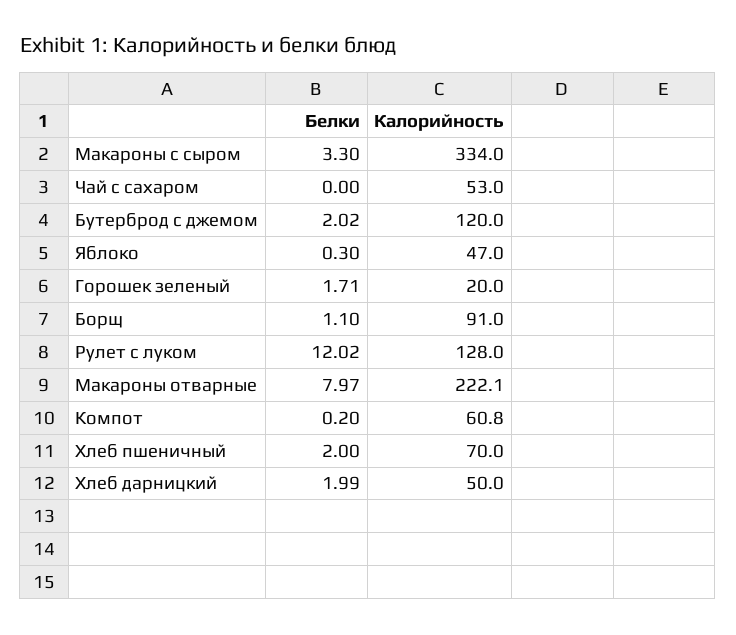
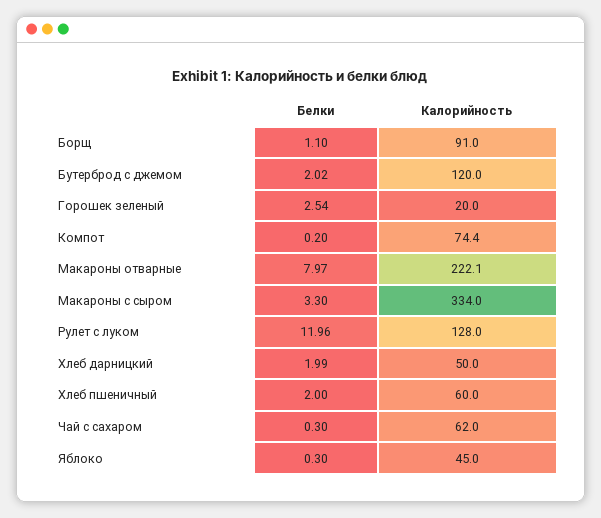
  {
    "Белки": {
      "Макароны с сыром": 3.3,
-     "Чай с сахаром": 0,
+     "Чай с сахаром": 0.3,
      "Бутерброд с джемом": 2.02,
      "Яблоко": 0.3,
-     "Горошек зеленый": 1.71,
+     "Горошек зеленый": 2.54,
      "Борщ": 1.1,
-     "Рулет с луком": 12.02,
+     "Рулет с луком": 11.96,
      "Макароны отварные": 7.97,
      "Компот": 0.2,
      "Хлеб пшеничный": 2,
      "Хлеб дарницкий": 1.99
    },
    "Калорийность": {
      "Макароны с сыром": 334,
-     "Чай с сахаром": 53,
+     "Чай с сахаром": 62,
      "Бутерброд с джемом": 120,
-     "Яблоко": 47,
+     "Яблоко": 45,
      "Горошек зеленый": 20,
      "Борщ": 91,
      "Рулет с луком": 128,
      "Макароны отварные": 222.1,
-     "Компот": 60.8,
+     "Компот": 74.4,
-     "Хлеб пшеничный": 70,
+     "Хлеб пшеничный": 60,
      "Хлеб дарницкий": 50
    }
  }

